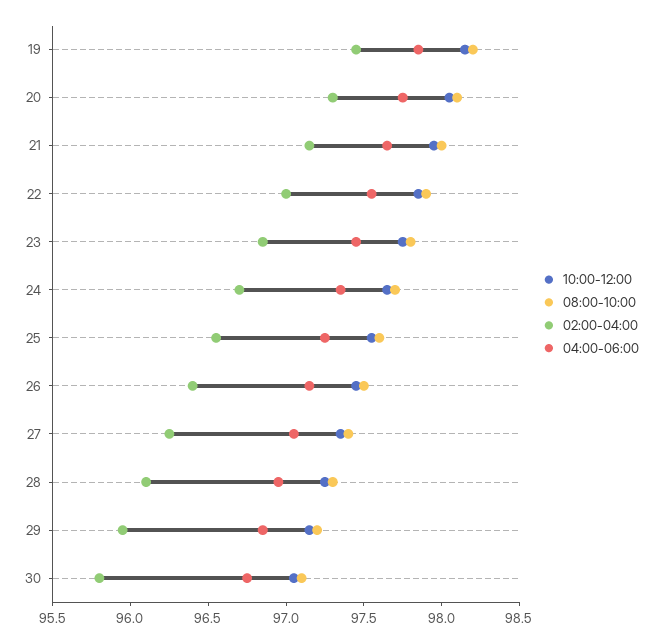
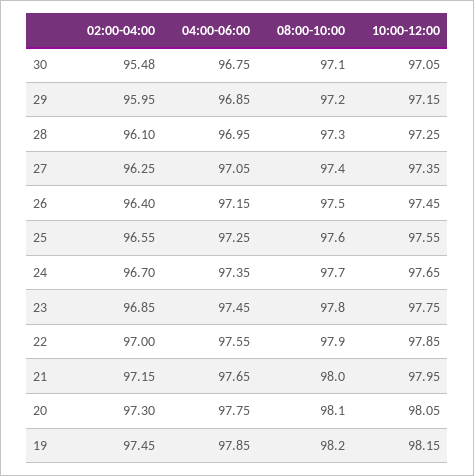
  {
    "10:00-12:00": {
      "19": 98.15,
      "20": 98.05,
      "21": 97.95,
      "22": 97.85,
      "23": 97.75,
      "24": 97.65,
      "25": 97.55,
      "26": 97.45,
      "27": 97.35,
      "28": 97.25,
      "29": 97.15,
      "30": 97.05
    },
    "08:00-10:00": {
      "19": 98.2,
      "20": 98.1,
      "21": 98,
      "22": 97.9,
      "23": 97.8,
      "24": 97.7,
      "25": 97.6,
      "26": 97.5,
      "27": 97.4,
      "28": 97.3,
      "29": 97.2,
      "30": 97.1
    },
    "02:00-04:00": {
      "19": 97.45,
      "20": 97.3,
      "21": 97.15,
      "22": 97,
      "23": 96.85,
      "24": 96.7,
      "25": 96.55,
      "26": 96.4,
      "27": 96.25,
      "28": 96.1,
      "29": 95.95,
-     "30": 95.8
+     "30": 95.48
    },
    "04:00-06:00": {
      "19": 97.85,
      "20": 97.75,
      "21": 97.65,
      "22": 97.55,
      "23": 97.45,
      "24": 97.35,
      "25": 97.25,
      "26": 97.15,
      "27": 97.05,
      "28": 96.95,
      "29": 96.85,
      "30": 96.75
    }
  }

